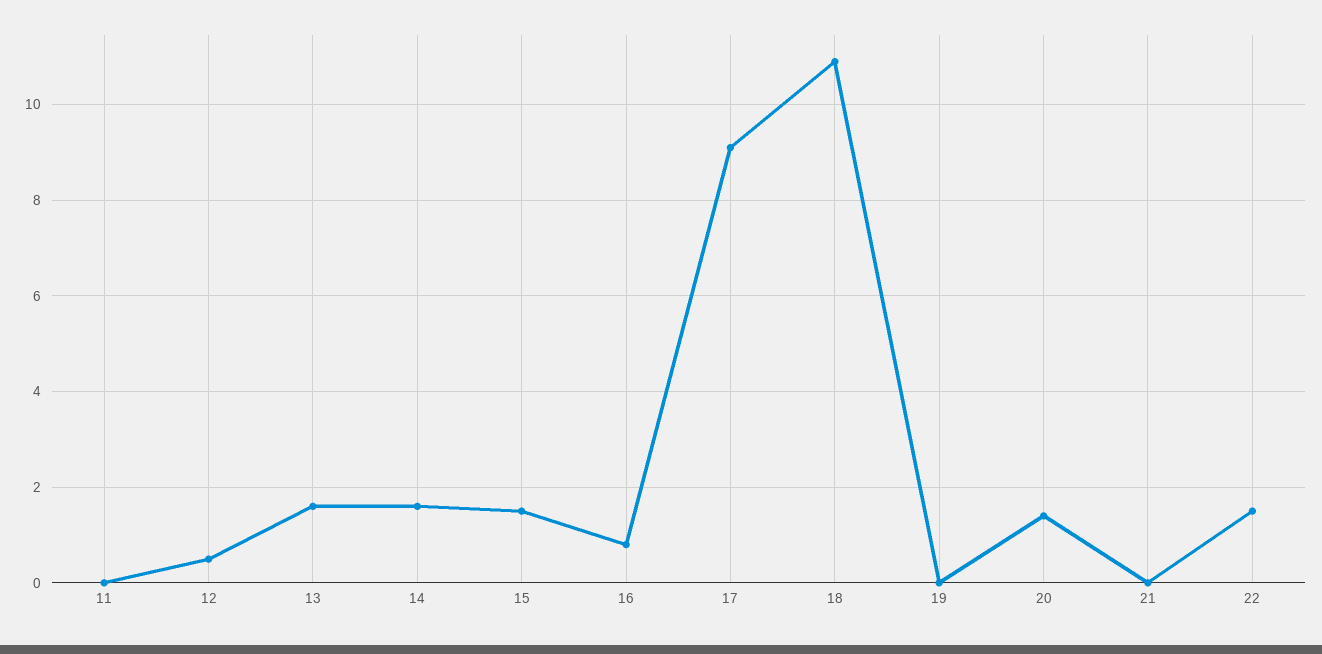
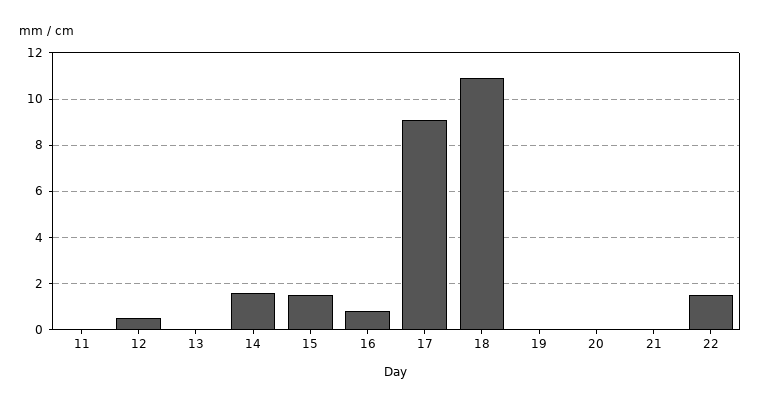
  {
    "11": 0,
    "12": 0.5,
-   "13": 1.5,
+   "13": 0,
    "14": 1.5,
    "15": 1.5,
    "16": 1,
    "17": 9,
    "18": 11,
    "19": 0,
-   "20": 1.5,
+   "20": 0,
    "21": 0,
    "22": 1.5
  }

